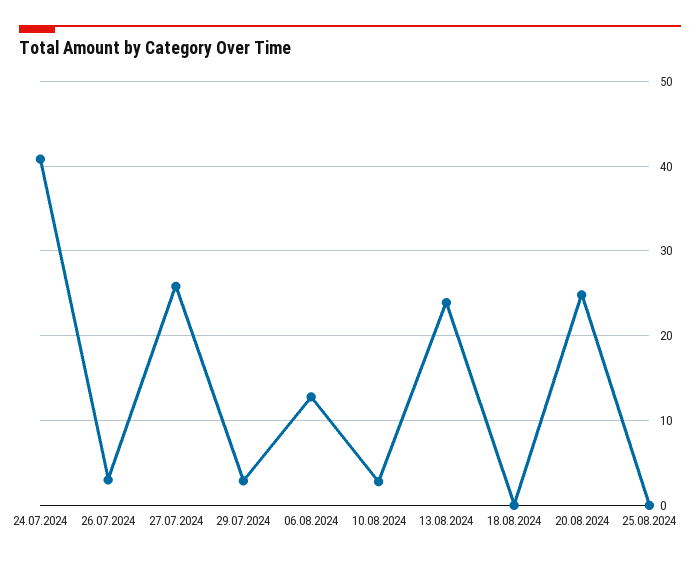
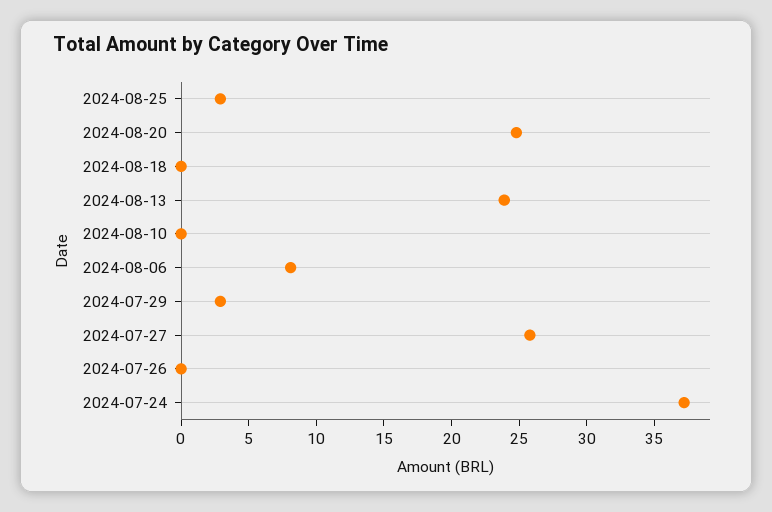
  {
-   "24.07.2024": 41,
+   "24.07.2024": 37,
-   "26.07.2024": 3,
+   "26.07.2024": 0,
    "27.07.2024": 26,
    "29.07.2024": 3,
-   "06.08.2024": 13,
+   "06.08.2024": 8,
-   "10.08.2024": 3,
+   "10.08.2024": 0,
    "13.08.2024": 24,
    "18.08.2024": 0,
    "20.08.2024": 25,
-   "25.08.2024": 0
+   "25.08.2024": 3
  }

